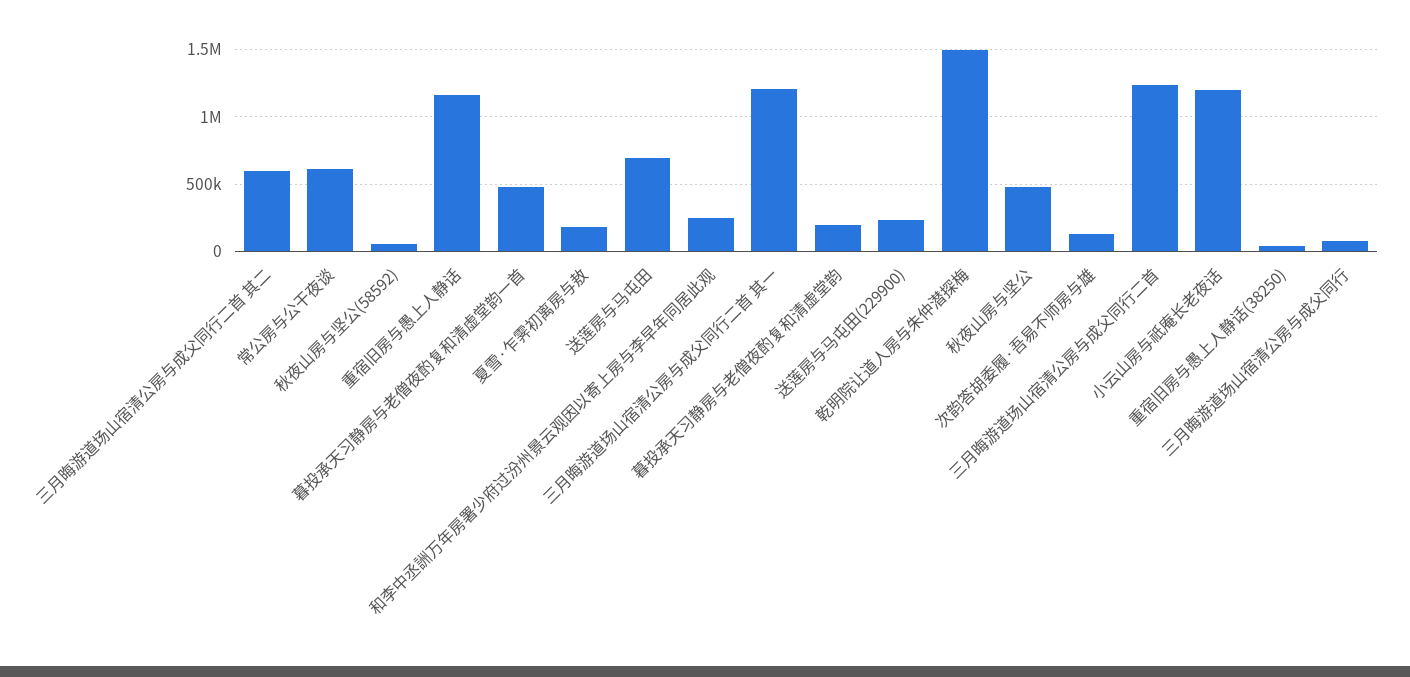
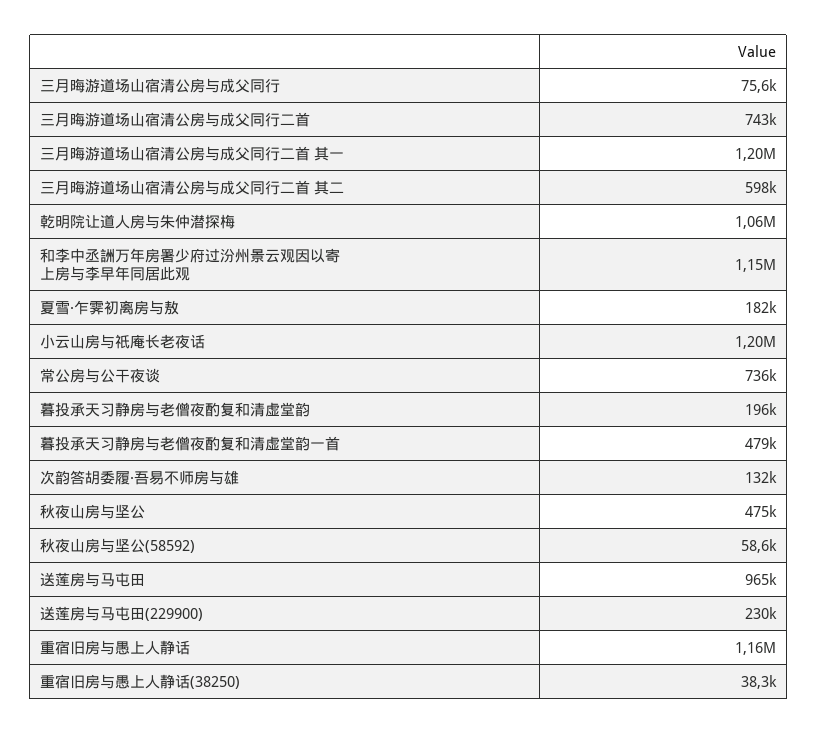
  {
    "三月晦游道场山宿清公房与成父同行二首 其二": 598000,
-   "常公房与公干夜谈": 600000,
+   "常公房与公干夜谈": 736000,
    "秋夜山房与坚公(58592)": 58600,
    "重宿旧房与愚上人静话": 1160000,
    "暮投承天习静房与老僧夜酌复和清虚堂韵一首": 479000,
    "夏雪·乍霁初离房与敖": 182000,
-   "送莲房与马屯田": 700000,
+   "送莲房与马屯田": 965000,
-   "和李中丞詶万年房署少府过汾州景云观因以寄上房与李早年同居此观": 250000,
+   "和李中丞詶万年房署少府过汾州景云观因以寄上房与李早年同居此观": 1150000,
    "三月晦游道场山宿清公房与成父同行二首 其一": 1200000,
    "暮投承天习静房与老僧夜酌复和清虚堂韵": 196000,
    "送莲房与马屯田(229900)": 230000,
-   "乾明院让道人房与朱仲潜探梅": 1500000,
+   "乾明院让道人房与朱仲潜探梅": 1060000,
    "秋夜山房与坚公": 475000,
    "次韵答胡委履·吾易不师房与雄": 132000,
-   "三月晦游道场山宿清公房与成父同行二首": 1250000,
+   "三月晦游道场山宿清公房与成父同行二首": 743000,
    "小云山房与祇庵长老夜话": 1200000,
    "重宿旧房与愚上人静话(38250)": 38300,
    "三月晦游道场山宿清公房与成父同行": 75600
  }

